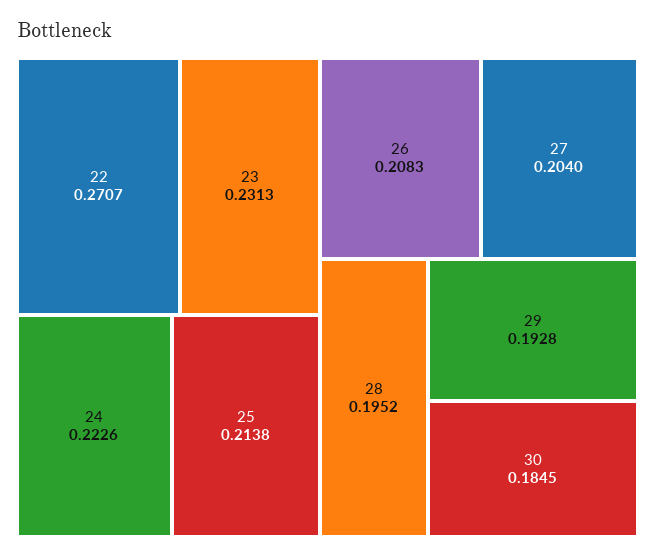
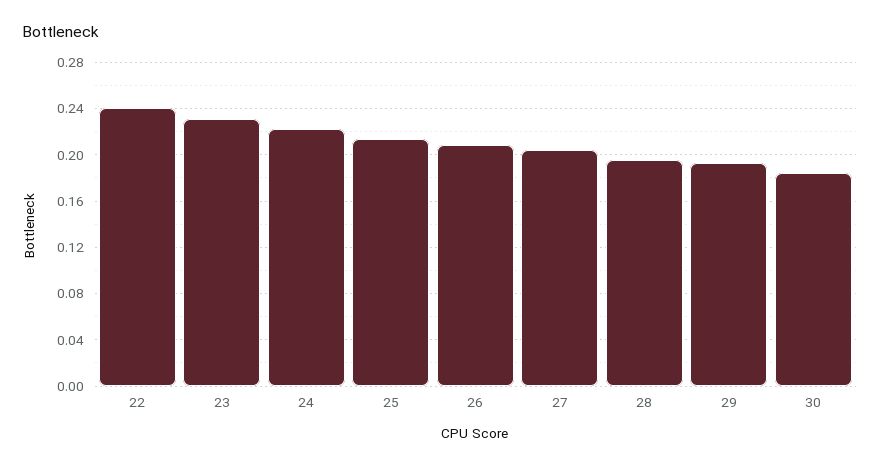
  {
-   "22": 0.2707,
+   "22": 0.24,
    "23": 0.2313,
    "24": 0.2226,
    "25": 0.2138,
    "26": 0.2083,
    "27": 0.204,
    "28": 0.1952,
    "29": 0.1928,
    "30": 0.1845
  }

